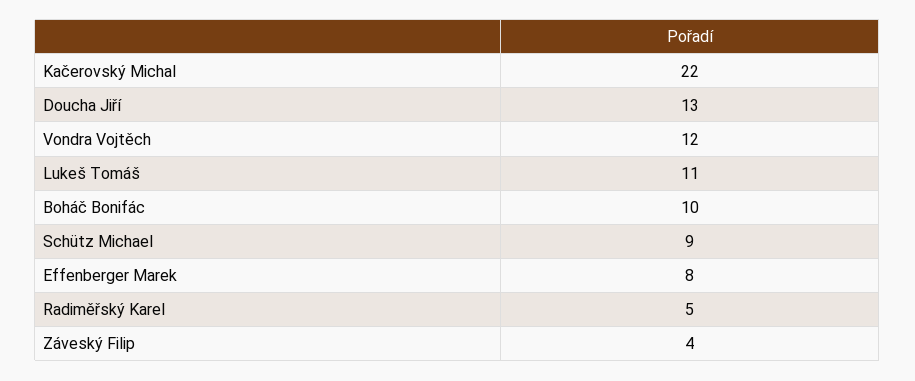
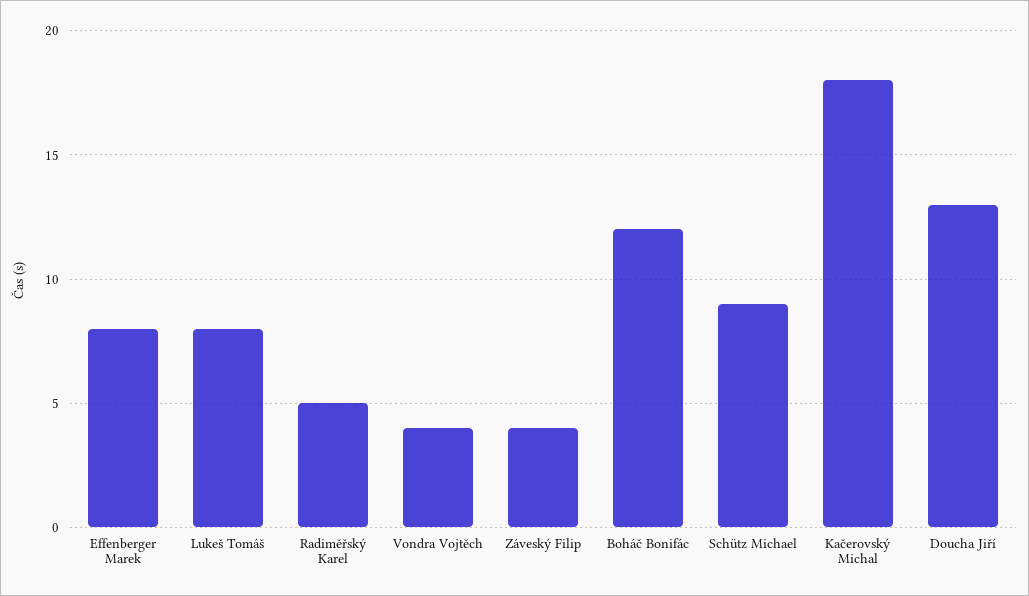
  {
-   "Kačerovský Michal": 22,
+   "Kačerovský Michal": 18,
    "Doucha Jiří": 13,
-   "Vondra Vojtěch": 12,
+   "Vondra Vojtěch": 4,
-   "Lukeš Tomáš": 11,
+   "Lukeš Tomáš": 8,
-   "Boháč Bonifác": 10,
+   "Boháč Bonifác": 12,
    "Schütz Michael": 9,
    "Effenberger Marek": 8,
    "Radiměřský Karel": 5,
    "Záveský Filip": 4
  }

